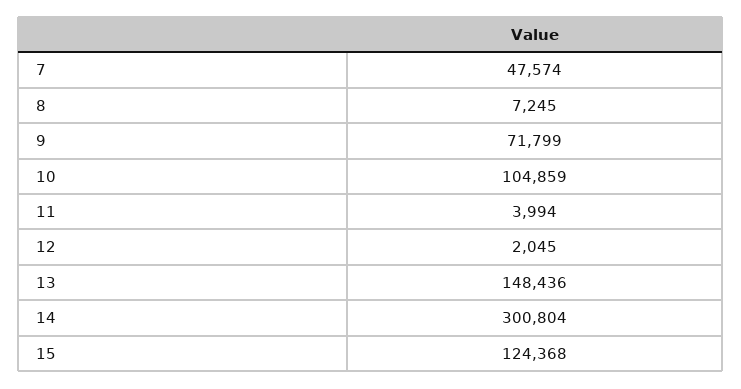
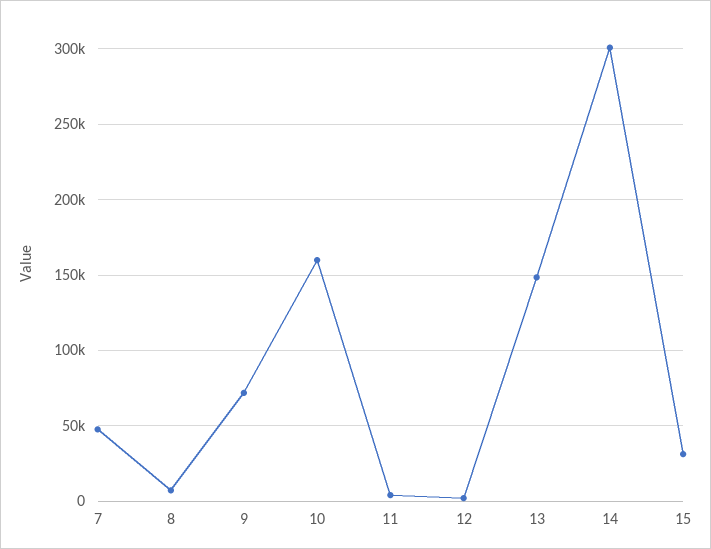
  {
    "7": 47574,
    "8": 7245,
    "9": 71799,
-   "10": 104859,
+   "10": 160000,
    "11": 3994,
    "12": 2045,
    "13": 148436,
    "14": 300804,
-   "15": 124368
+   "15": 30000
  }

